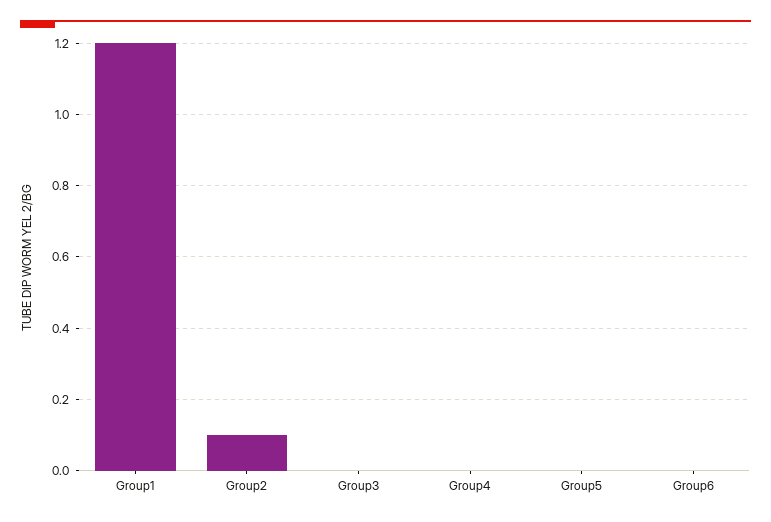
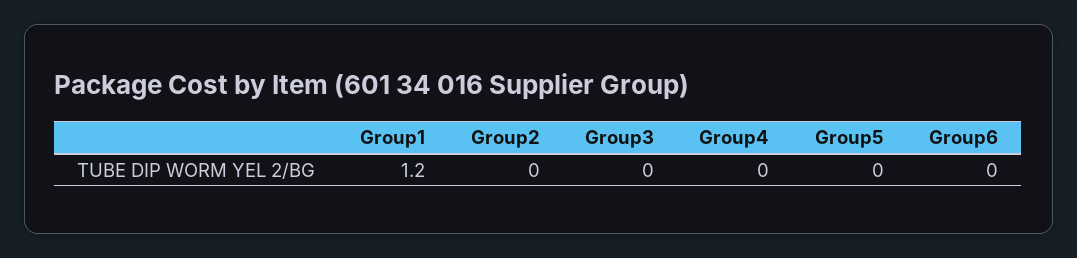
  {
    "Group1": 1.2,
-   "Group2": 0.1,
+   "Group2": 0,
    "Group3": 0,
    "Group4": 0,
    "Group5": 0,
    "Group6": 0
  }

